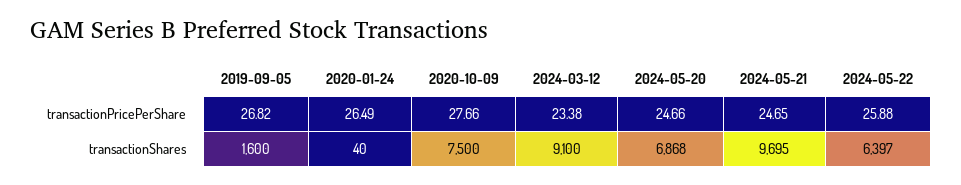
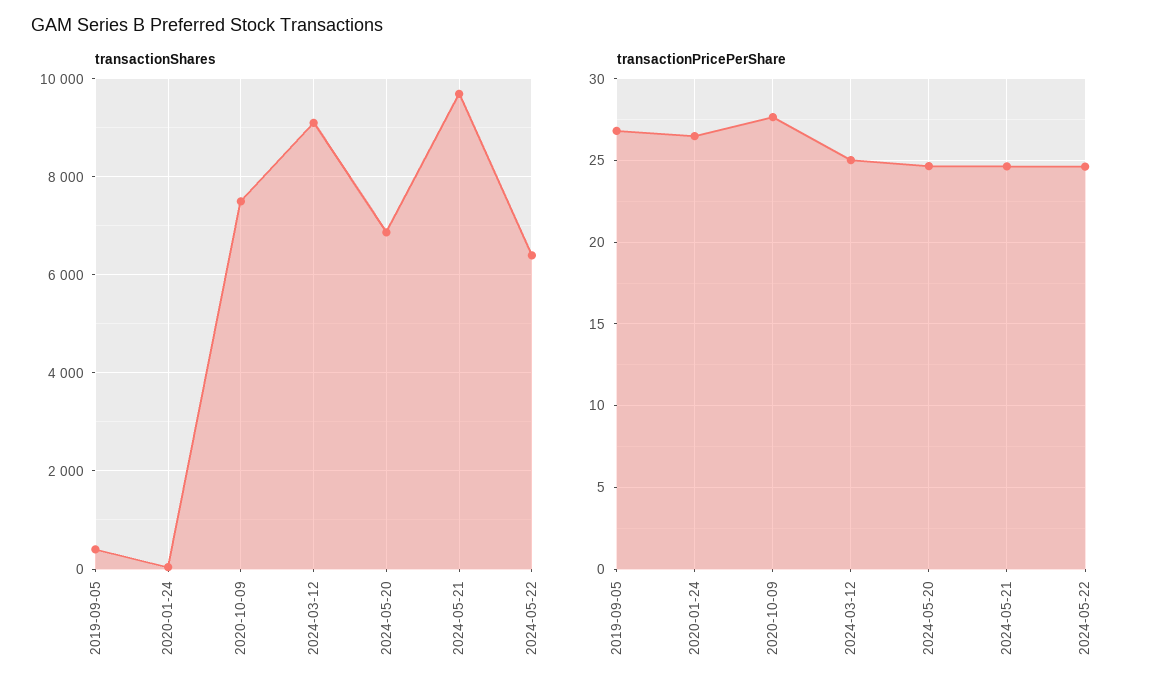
  {
    "transactionPricePerShare": {
      "2019-09-05": 26.82,
      "2020-01-24": 26.49,
      "2020-10-09": 27.66,
-     "2024-03-12": 23.38,
+     "2024-03-12": 25,
      "2024-05-20": 24.66,
      "2024-05-21": 24.65,
-     "2024-05-22": 25.88
+     "2024-05-22": 24.5
    },
    "transactionShares": {
-     "2019-09-05": 1600,
+     "2019-09-05": 400,
      "2020-01-24": 40,
      "2020-10-09": 7500,
      "2024-03-12": 9100,
      "2024-05-20": 6868,
      "2024-05-21": 9695,
      "2024-05-22": 6397
    }
  }

